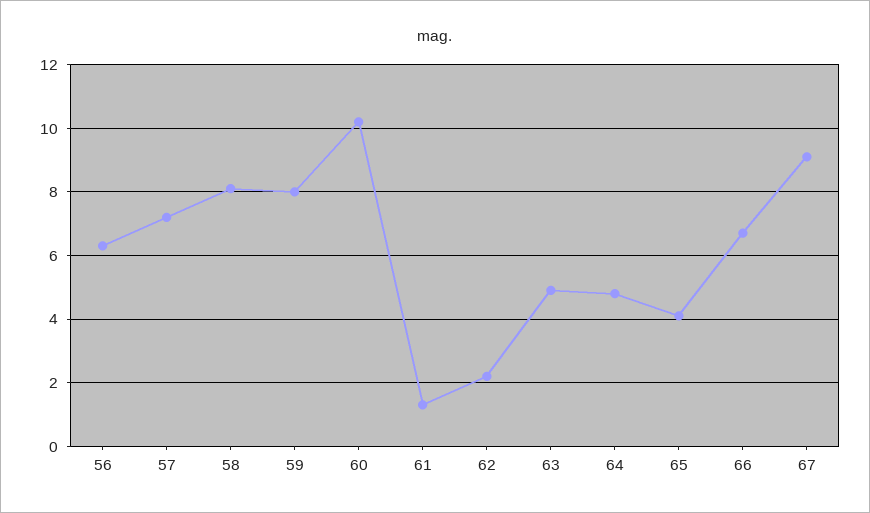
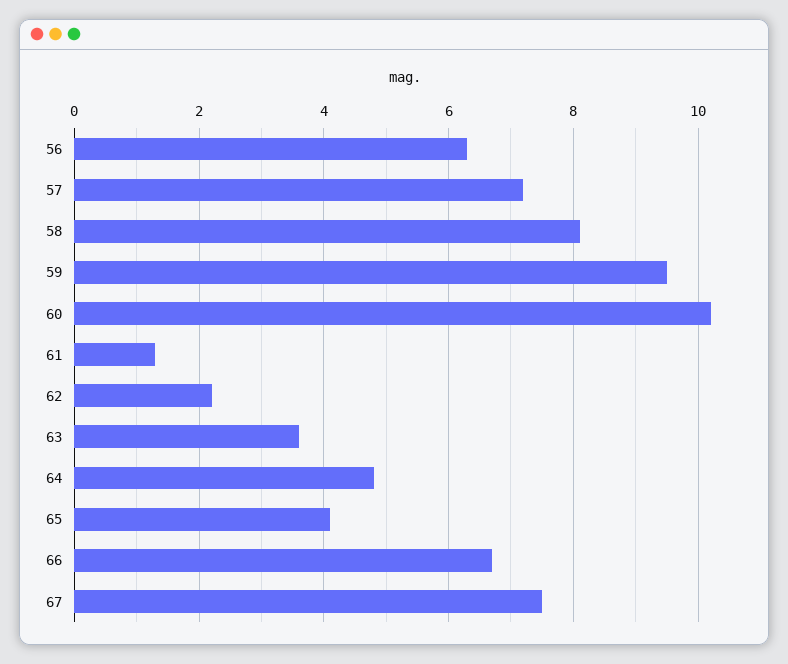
  {
    "56": 6.5,
    "57": 7,
    "58": 8,
-   "59": 8,
+   "59": 9.5,
    "60": 10,
    "61": 1.5,
    "62": 2,
-   "63": 5,
+   "63": 3.5,
    "64": 5,
    "65": 4,
    "66": 6.5,
-   "67": 9
+   "67": 7.5
  }

